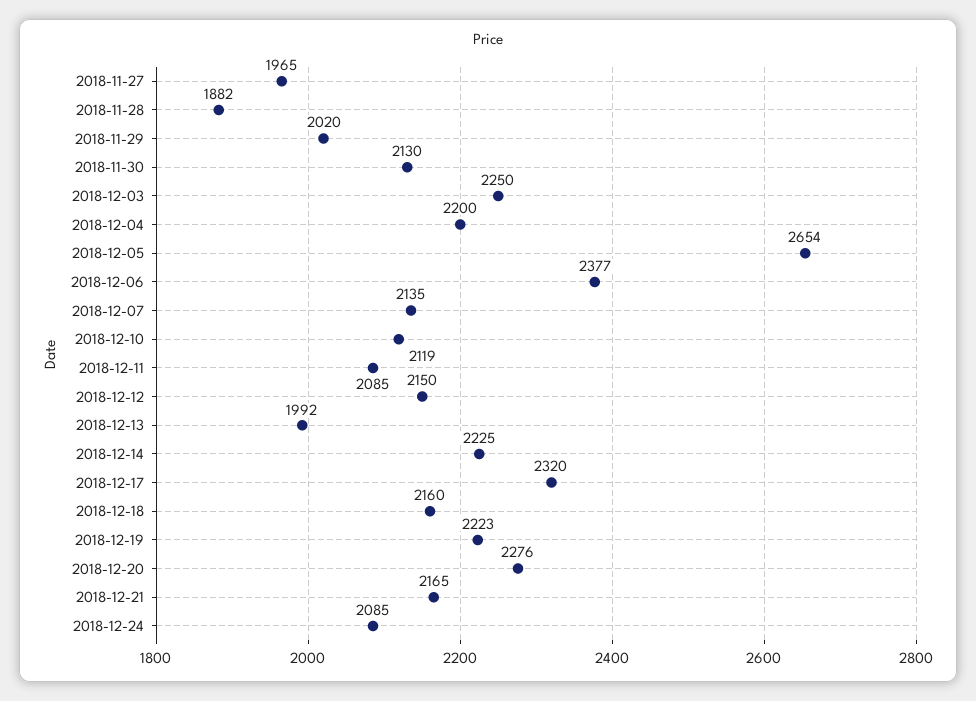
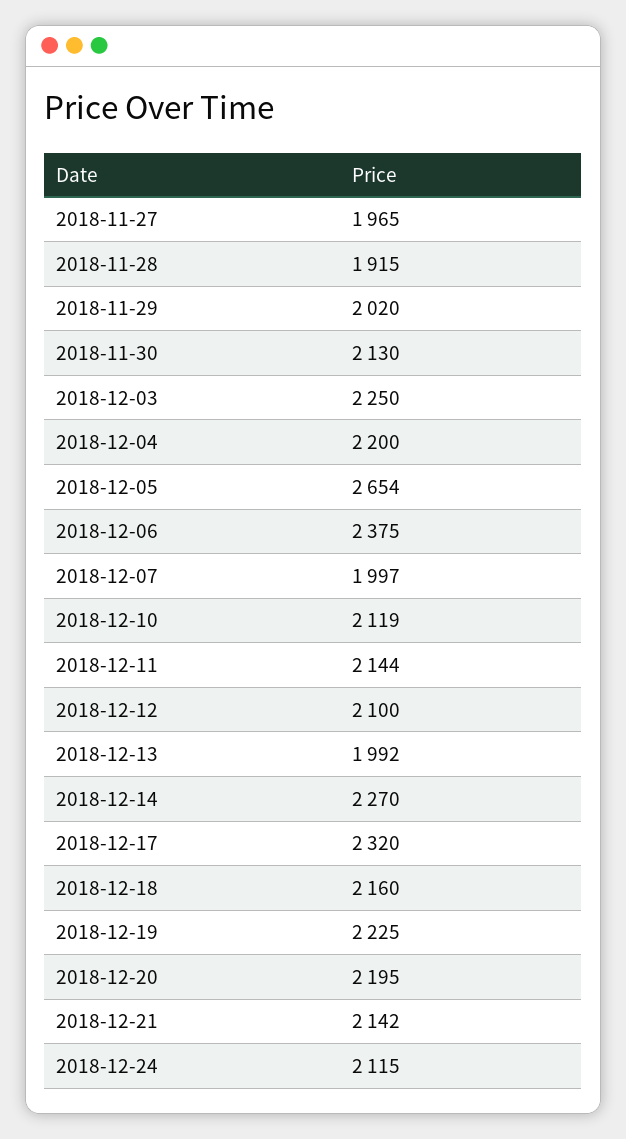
  {
    "2018-11-27": 1965,
-   "2018-11-28": 1882,
+   "2018-11-28": 1915,
    "2018-11-29": 2020,
    "2018-11-30": 2130,
    "2018-12-03": 2250,
    "2018-12-04": 2200,
    "2018-12-05": 2654,
-   "2018-12-06": 2377,
+   "2018-12-06": 2375,
-   "2018-12-07": 2135,
+   "2018-12-07": 1997,
    "2018-12-10": 2119,
-   "2018-12-11": 2085,
+   "2018-12-11": 2144,
-   "2018-12-12": 2150,
+   "2018-12-12": 2100,
    "2018-12-13": 1992,
-   "2018-12-14": 2225,
+   "2018-12-14": 2270,
    "2018-12-17": 2320,
    "2018-12-18": 2160,
-   "2018-12-19": 2223,
+   "2018-12-19": 2225,
-   "2018-12-20": 2276,
+   "2018-12-20": 2195,
-   "2018-12-21": 2165,
+   "2018-12-21": 2142,
-   "2018-12-24": 2085
+   "2018-12-24": 2115
  }

